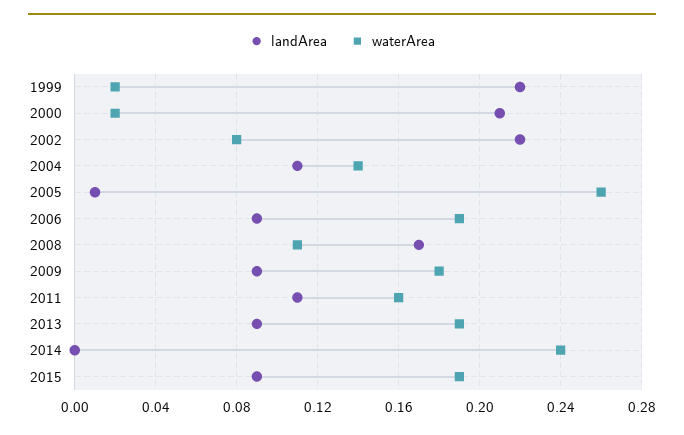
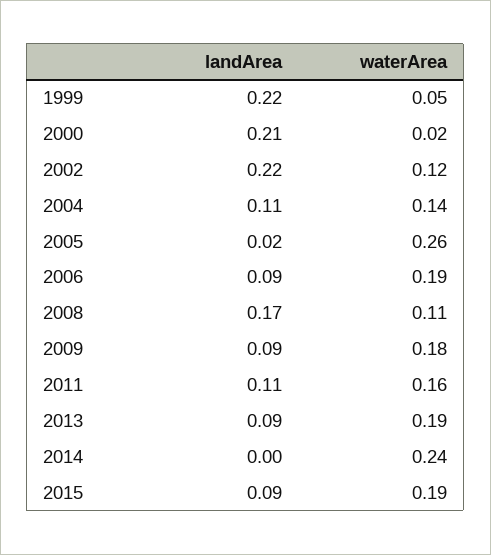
  {
    "landArea": {
      "1999": 0.22,
      "2000": 0.21,
      "2002": 0.22,
      "2004": 0.11,
-     "2005": 0.01,
+     "2005": 0.02,
      "2006": 0.09,
      "2008": 0.17,
      "2009": 0.09,
      "2011": 0.11,
      "2013": 0.09,
      "2014": 0,
      "2015": 0.09
    },
    "waterArea": {
-     "1999": 0.02,
+     "1999": 0.05,
      "2000": 0.02,
-     "2002": 0.08,
+     "2002": 0.12,
      "2004": 0.14,
      "2005": 0.26,
      "2006": 0.19,
      "2008": 0.11,
      "2009": 0.18,
      "2011": 0.16,
      "2013": 0.19,
      "2014": 0.24,
      "2015": 0.19
    }
  }

